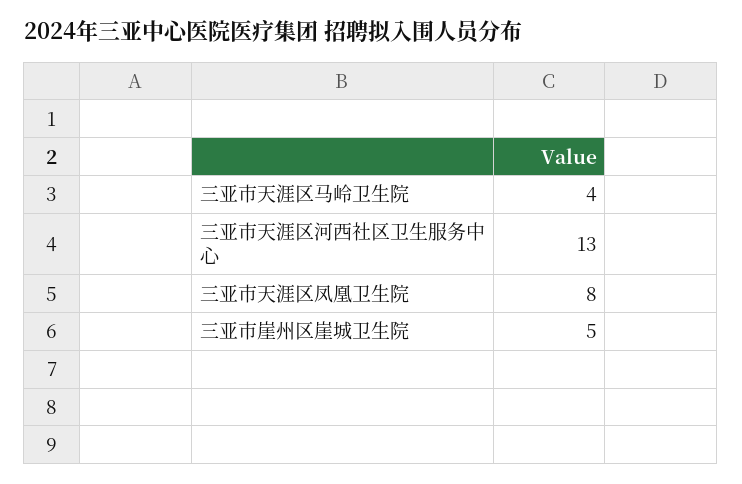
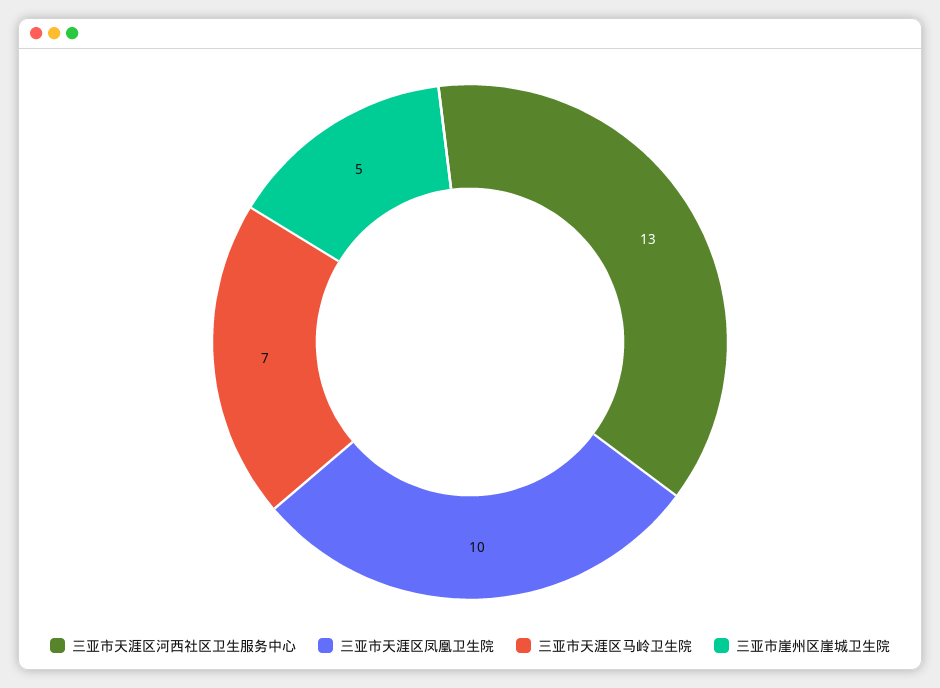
  {
-   "三亚市天涯区马岭卫生院": 4,
+   "三亚市天涯区马岭卫生院": 7,
    "三亚市天涯区河西社区卫生服务中心": 13,
-   "三亚市天涯区凤凰卫生院": 8,
+   "三亚市天涯区凤凰卫生院": 10,
    "三亚市崖州区崖城卫生院": 5
  }

